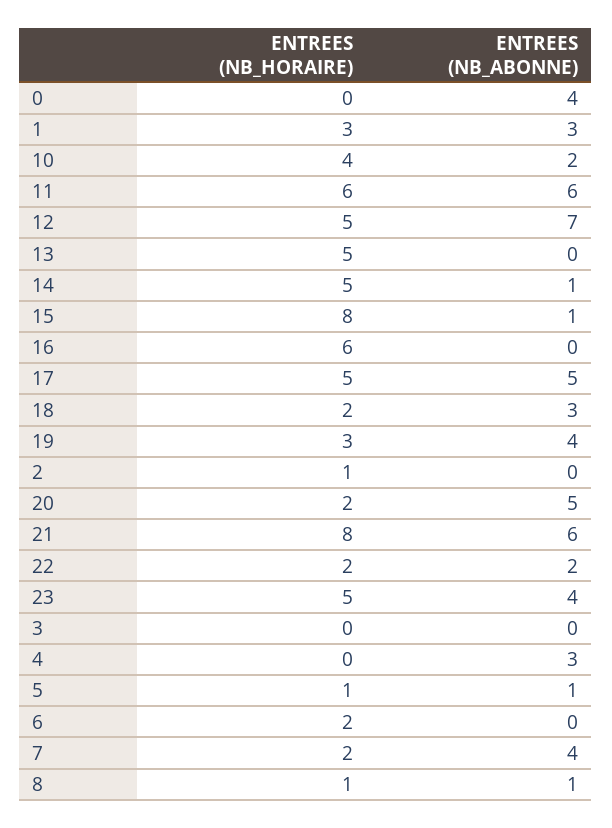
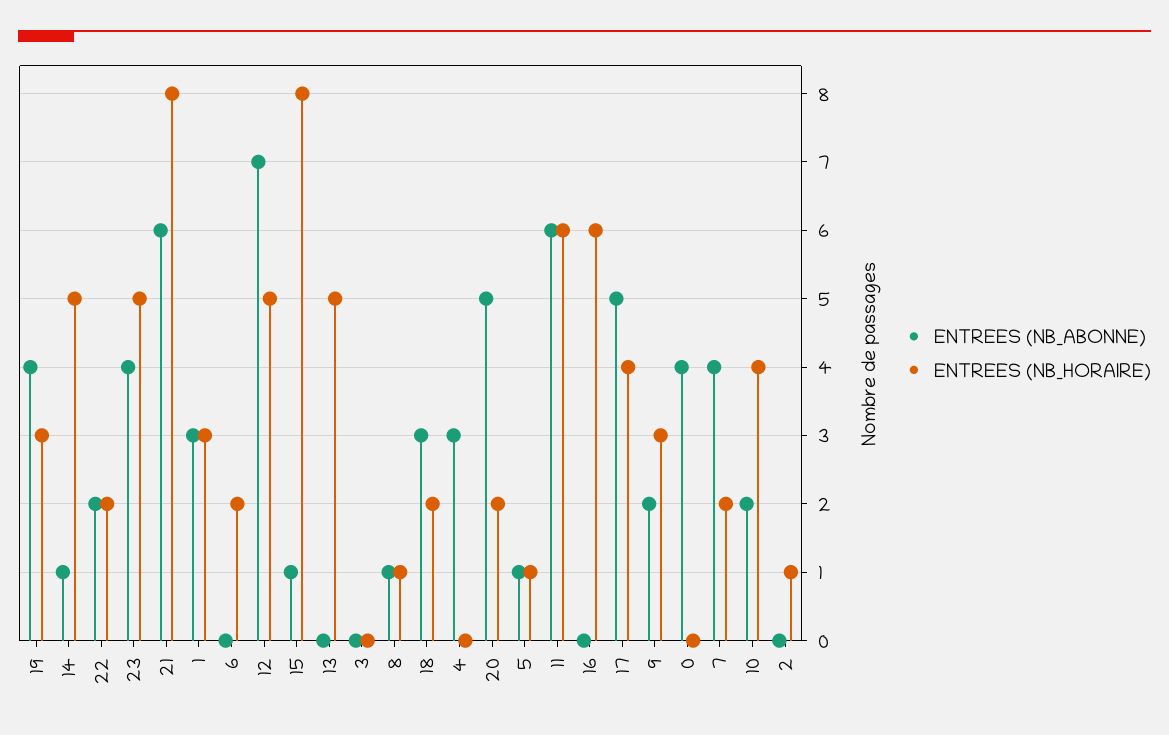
  {
    "ENTREES (NB_HORAIRE)": {
      "0": 0,
      "1": 3,
      "10": 4,
      "11": 6,
      "12": 5,
      "13": 5,
      "14": 5,
      "15": 8,
      "16": 6,
-     "17": 5,
+     "17": 4,
      "18": 2,
      "19": 3,
      "2": 1,
      "20": 2,
      "21": 8,
      "22": 2,
      "23": 5,
      "3": 0,
      "4": 0,
      "5": 1,
      "6": 2,
      "7": 2,
-     "8": 1
+     "8": 1,
+     "9": 3
    },
    "ENTREES (NB_ABONNE)": {
      "0": 4,
      "1": 3,
      "10": 2,
      "11": 6,
      "12": 7,
      "13": 0,
      "14": 1,
      "15": 1,
      "16": 0,
      "17": 5,
      "18": 3,
      "19": 4,
      "2": 0,
      "20": 5,
      "21": 6,
      "22": 2,
      "23": 4,
      "3": 0,
      "4": 3,
      "5": 1,
      "6": 0,
      "7": 4,
-     "8": 1
+     "8": 1,
+     "9": 2
    }
  }

